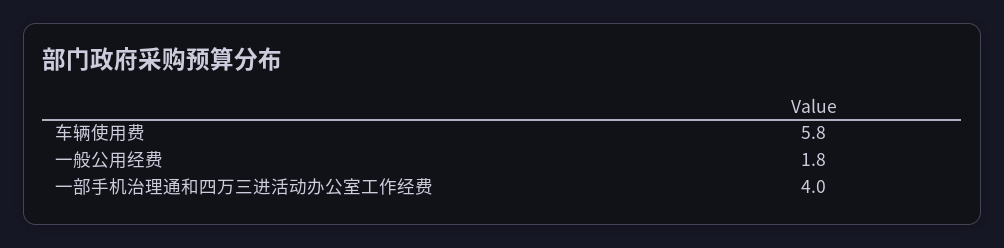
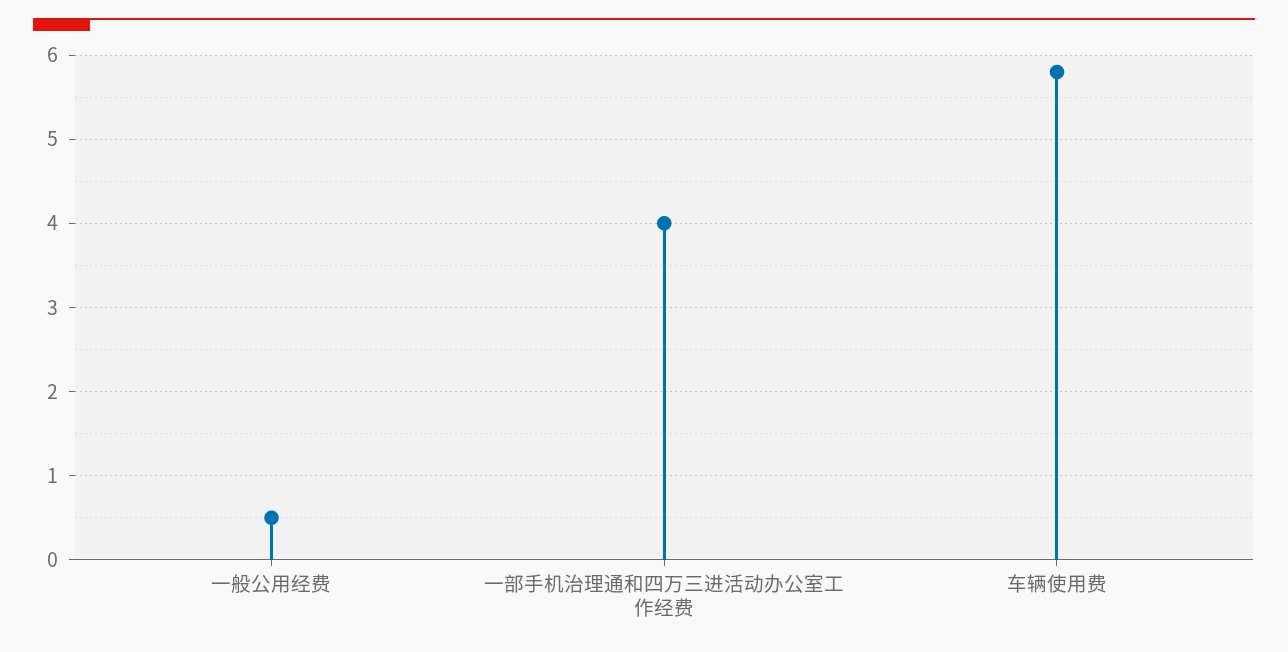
  {
    "车辆使用费": 5.8,
-   "一般公用经费": 1.8,
+   "一般公用经费": 0.5,
    "一部手机治理通和四万三进活动办公室工作经费": 4
  }

